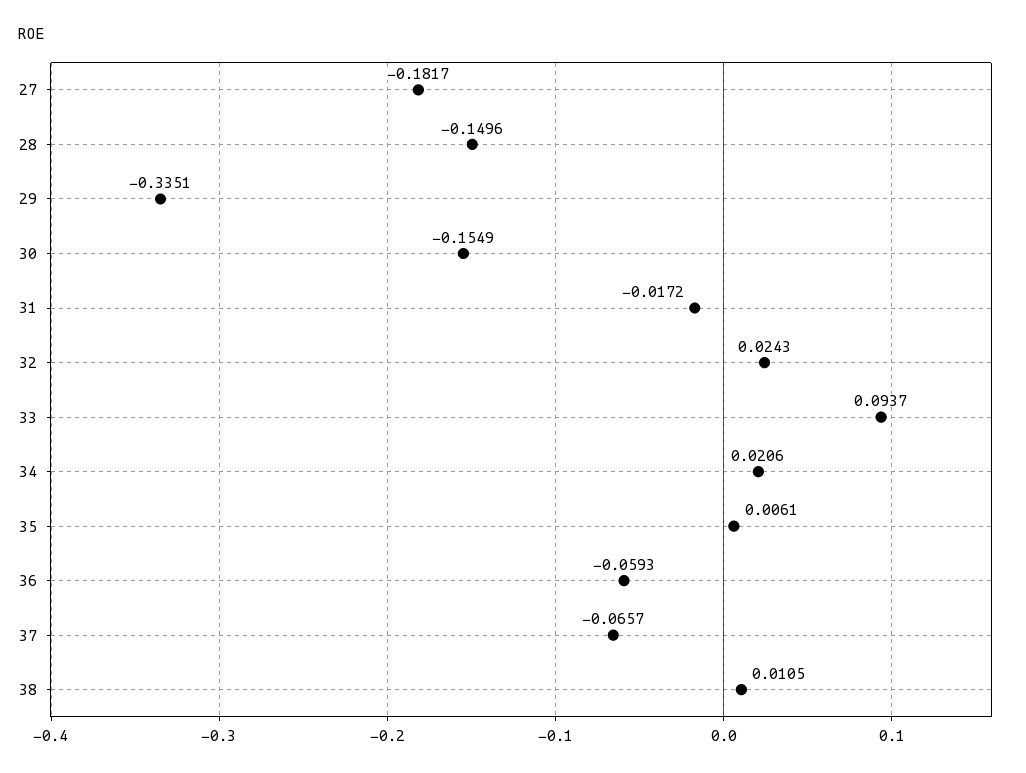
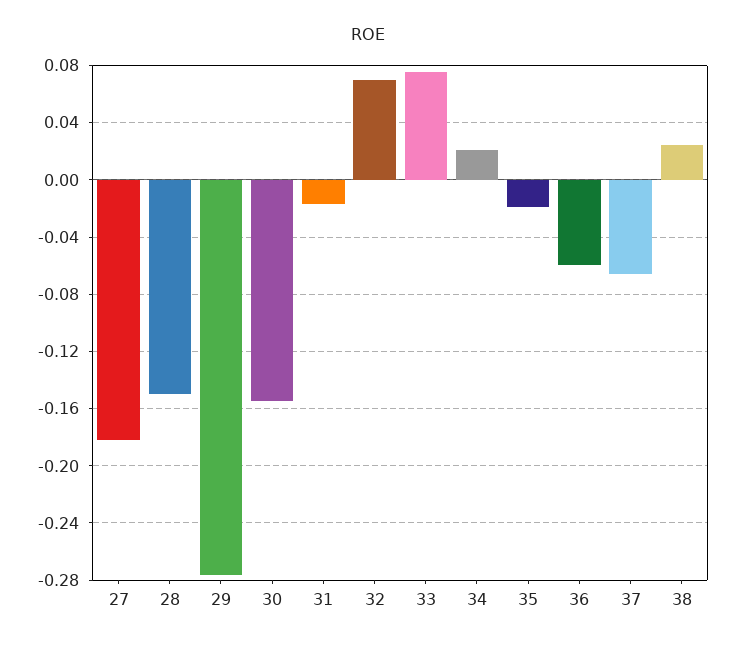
  {
    "27": -0.1817,
    "28": -0.1496,
-   "29": -0.3351,
+   "29": -0.275,
    "30": -0.1549,
    "31": -0.0172,
-   "32": 0.0243,
+   "32": 0.07,
-   "33": 0.0937,
+   "33": 0.075,
    "34": 0.0206,
-   "35": 0.0061,
+   "35": -0.02,
    "36": -0.0593,
    "37": -0.0657,
-   "38": 0.0105
+   "38": 0.025
  }

